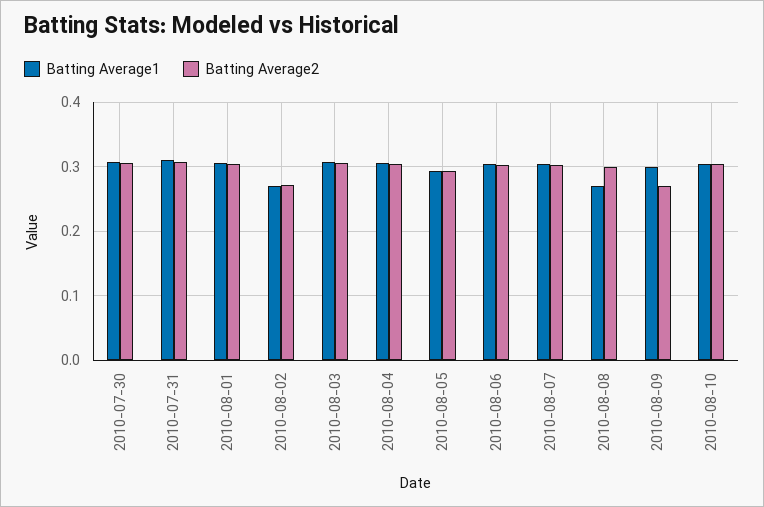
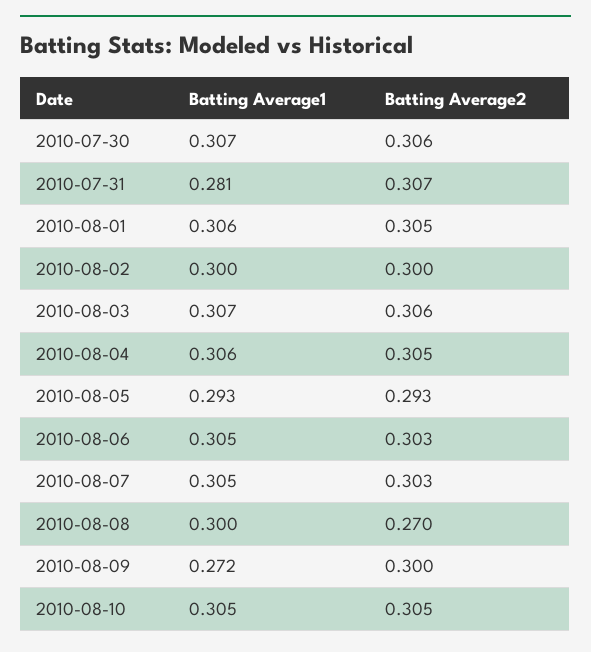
  {
    "Batting Average1": {
      "2010-07-30": 0.307,
-     "2010-07-31": 0.31,
+     "2010-07-31": 0.281,
      "2010-08-01": 0.306,
-     "2010-08-02": 0.27,
+     "2010-08-02": 0.3,
      "2010-08-03": 0.307,
      "2010-08-04": 0.306,
      "2010-08-05": 0.293,
      "2010-08-06": 0.305,
      "2010-08-07": 0.305,
-     "2010-08-08": 0.27,
+     "2010-08-08": 0.3,
-     "2010-08-09": 0.3,
+     "2010-08-09": 0.272,
      "2010-08-10": 0.305
    },
    "Batting Average2": {
      "2010-07-30": 0.306,
      "2010-07-31": 0.307,
      "2010-08-01": 0.305,
-     "2010-08-02": 0.27,
+     "2010-08-02": 0.3,
      "2010-08-03": 0.306,
      "2010-08-04": 0.305,
      "2010-08-05": 0.293,
      "2010-08-06": 0.303,
      "2010-08-07": 0.303,
-     "2010-08-08": 0.3,
+     "2010-08-08": 0.27,
-     "2010-08-09": 0.27,
+     "2010-08-09": 0.3,
      "2010-08-10": 0.305
    }
  }

